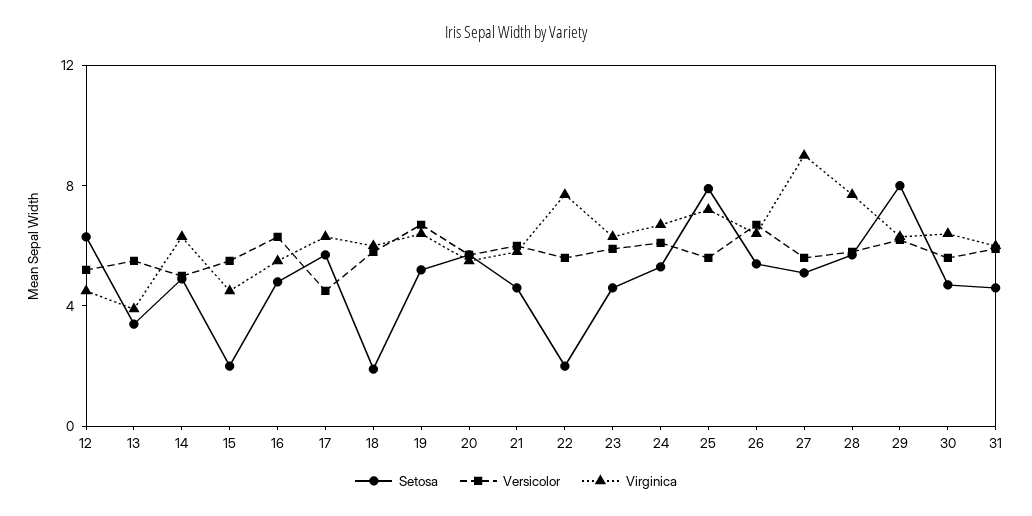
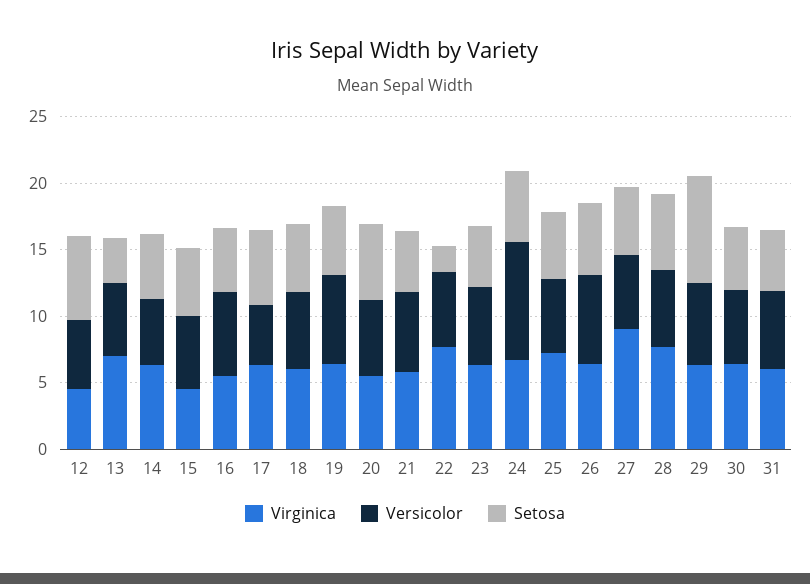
  {
    "Setosa": {
      "12": 6,
      "13": 3,
      "14": 5,
-     "15": 2,
+     "15": 5,
      "16": 5,
      "17": 6,
-     "18": 2,
+     "18": 5,
      "19": 5,
      "20": 6,
      "21": 5,
      "22": 2,
      "23": 5,
      "24": 5,
-     "25": 8,
+     "25": 5,
      "26": 5,
      "27": 5,
      "28": 6,
      "29": 8,
      "30": 5,
      "31": 5
    },
    "Versicolor": {
      "12": 5,
      "13": 6,
      "14": 5,
      "15": 6,
      "16": 6,
      "17": 5,
      "18": 6,
      "19": 7,
      "20": 6,
      "21": 6,
      "22": 6,
      "23": 6,
-     "24": 6,
+     "24": 9,
      "25": 6,
      "26": 7,
      "27": 6,
      "28": 6,
      "29": 6,
      "30": 6,
      "31": 6
    },
    "Virginica": {
      "12": 5,
-     "13": 4,
+     "13": 7,
      "14": 6,
      "15": 5,
      "16": 6,
      "17": 6,
      "18": 6,
      "19": 6,
      "20": 6,
      "21": 6,
      "22": 8,
      "23": 6,
      "24": 7,
      "25": 7,
      "26": 6,
      "27": 9,
      "28": 8,
      "29": 6,
      "30": 6,
      "31": 6
    }
  }

